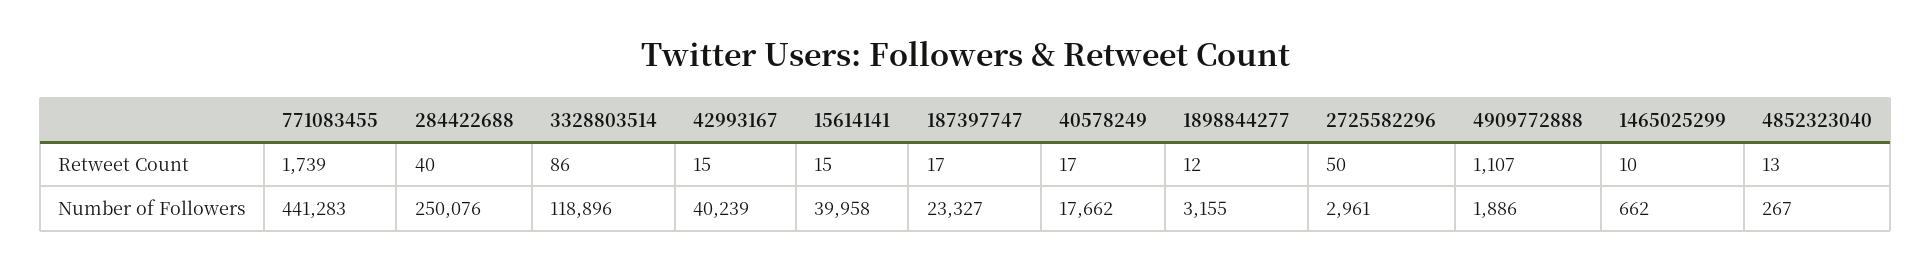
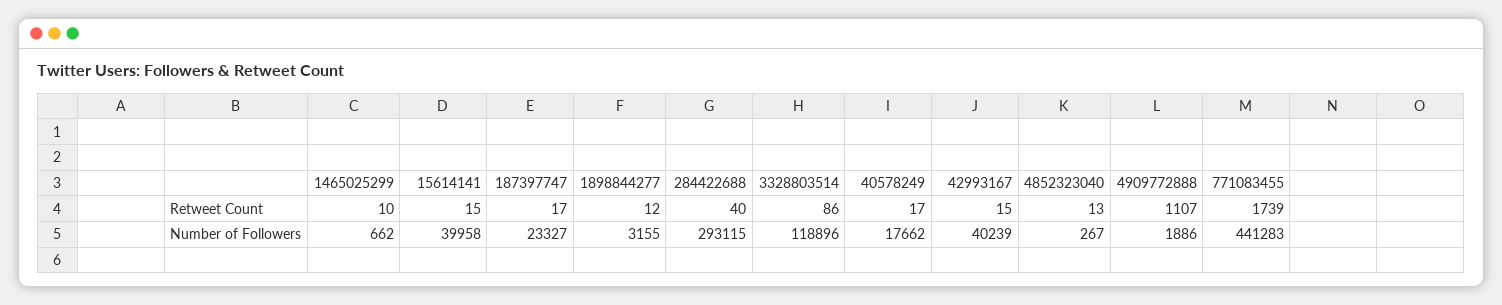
  {
    "771083455": {
      "Retweet Count": 1739,
      "Number of Followers": 441283
    },
    "284422688": {
      "Retweet Count": 40,
-     "Number of Followers": 250076
+     "Number of Followers": 293115
    },
    "3328803514": {
      "Retweet Count": 86,
      "Number of Followers": 118896
    },
    "42993167": {
      "Retweet Count": 15,
      "Number of Followers": 40239
    },
    "15614141": {
      "Retweet Count": 15,
      "Number of Followers": 39958
    },
    "187397747": {
      "Retweet Count": 17,
      "Number of Followers": 23327
    },
    "40578249": {
      "Retweet Count": 17,
      "Number of Followers": 17662
    },
    "1898844277": {
      "Retweet Count": 12,
      "Number of Followers": 3155
    },
-   "2725582296": {
-     "Retweet Count": 50,
-     "Number of Followers": 2961
-   },
    "4909772888": {
      "Retweet Count": 1107,
      "Number of Followers": 1886
    },
    "1465025299": {
      "Retweet Count": 10,
      "Number of Followers": 662
    },
    "4852323040": {
      "Retweet Count": 13,
      "Number of Followers": 267
    }
  }

